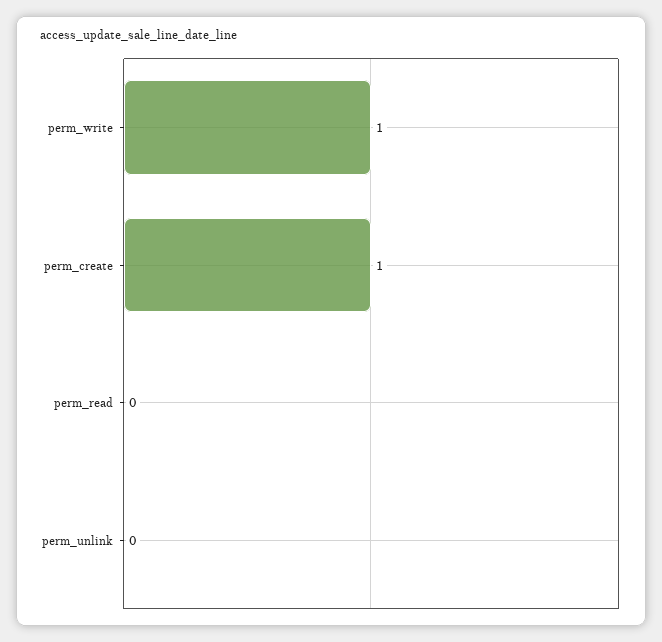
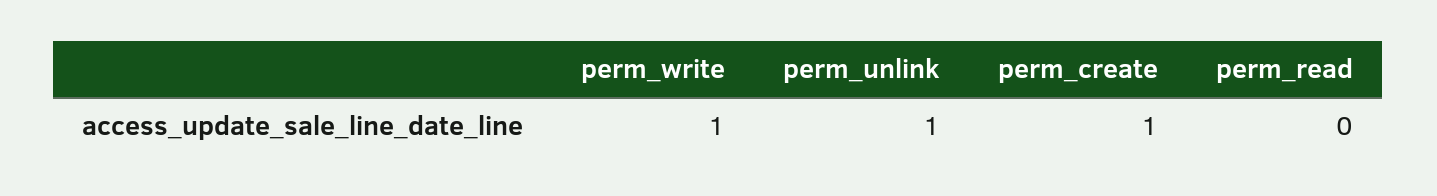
  {
    "perm_write": 1,
    "perm_create": 1,
    "perm_read": 0,
-   "perm_unlink": 0
+   "perm_unlink": 1
  }

